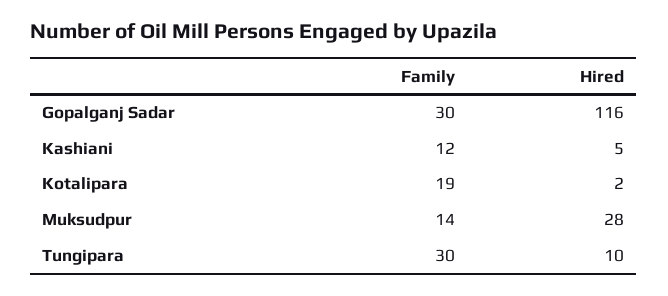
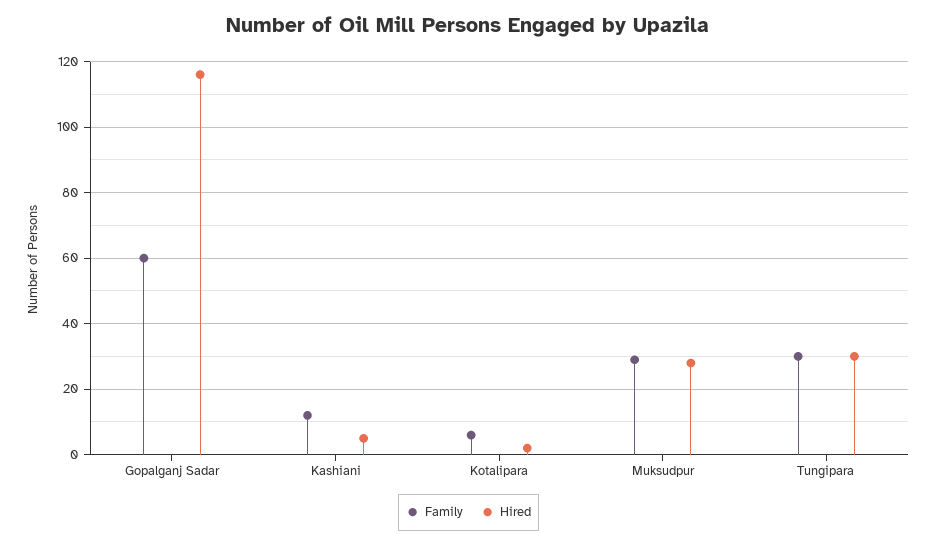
  {
    "Family": {
-     "Gopalganj Sadar": 30,
+     "Gopalganj Sadar": 60,
      "Kashiani": 12,
-     "Kotalipara": 19,
+     "Kotalipara": 5,
-     "Muksudpur": 14,
+     "Muksudpur": 30,
      "Tungipara": 30
    },
    "Hired": {
      "Gopalganj Sadar": 116,
      "Kashiani": 5,
      "Kotalipara": 2,
      "Muksudpur": 28,
-     "Tungipara": 10
+     "Tungipara": 30
    }
  }

